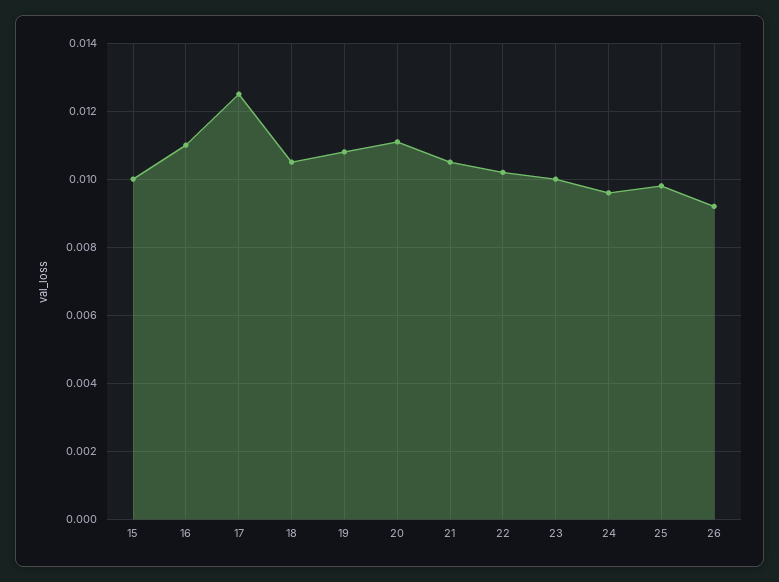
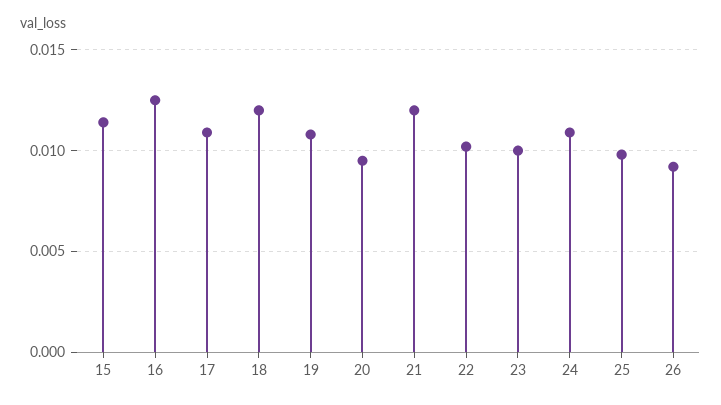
  {
-   "15": 0.01,
+   "15": 0.0115,
-   "16": 0.011,
+   "16": 0.0125,
-   "17": 0.0125,
+   "17": 0.011,
-   "18": 0.0105,
+   "18": 0.012,
    "19": 0.011,
-   "20": 0.011,
+   "20": 0.0095,
-   "21": 0.0105,
+   "21": 0.012,
    "22": 0.01,
    "23": 0.01,
-   "24": 0.0095,
+   "24": 0.011,
    "25": 0.01,
    "26": 0.009
  }

